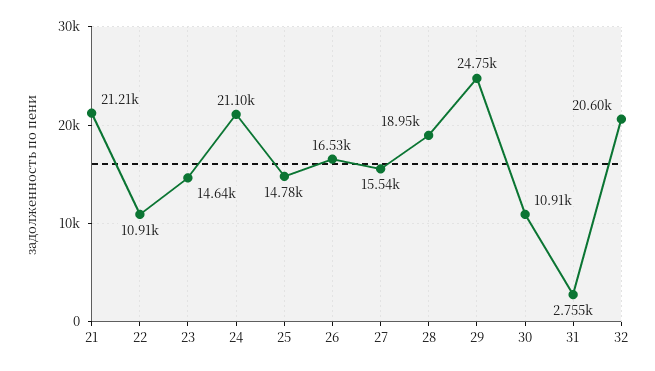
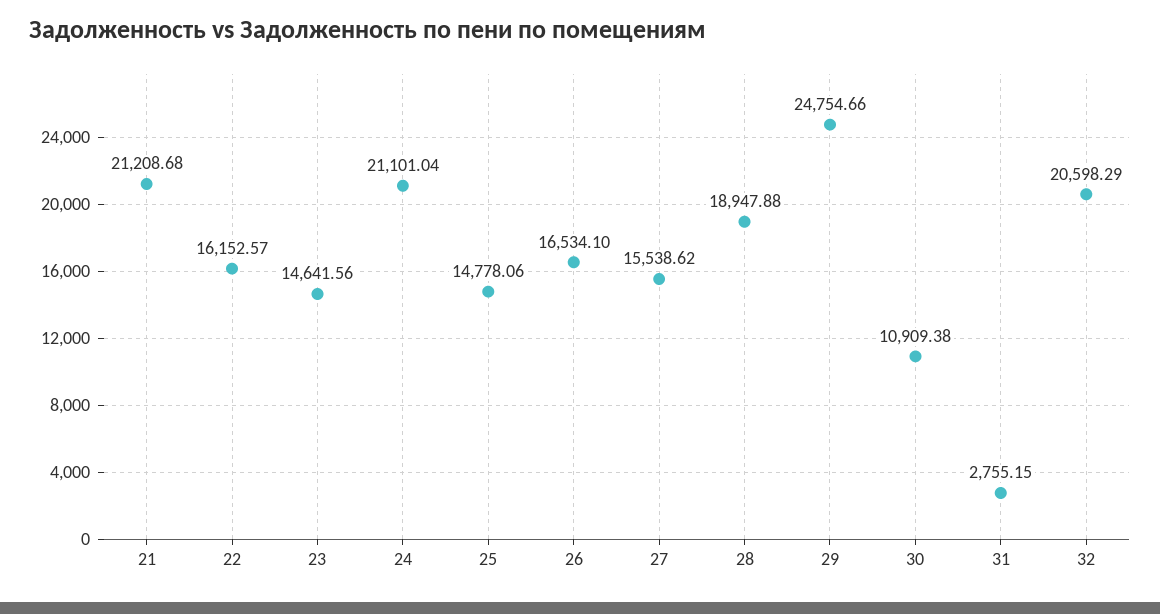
  {
    "21": 21208.68,
-   "22": 10910,
+   "22": 16152.57,
    "23": 14641.56,
    "24": 21101.04,
    "25": 14778.06,
    "26": 16534.1,
    "27": 15538.62,
    "28": 18947.88,
    "29": 24754.66,
    "30": 10909.38,
    "31": 2755.15,
    "32": 20598.29
  }

